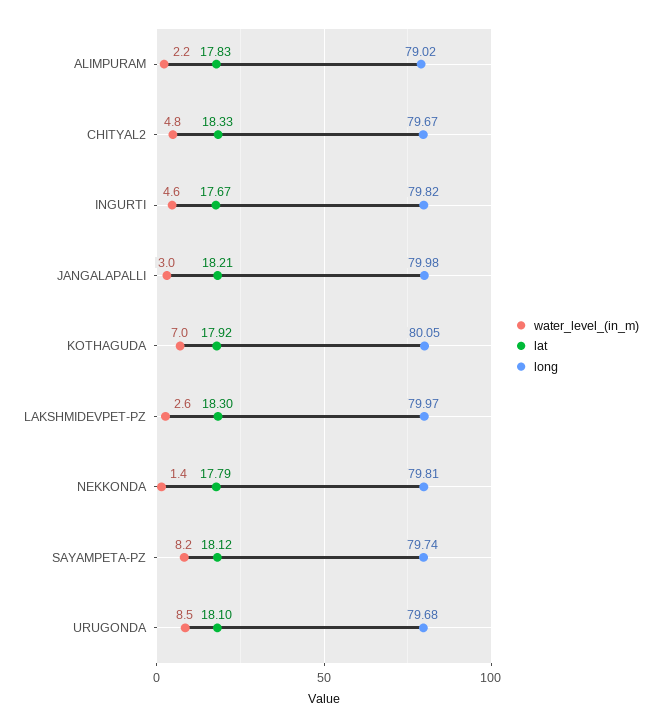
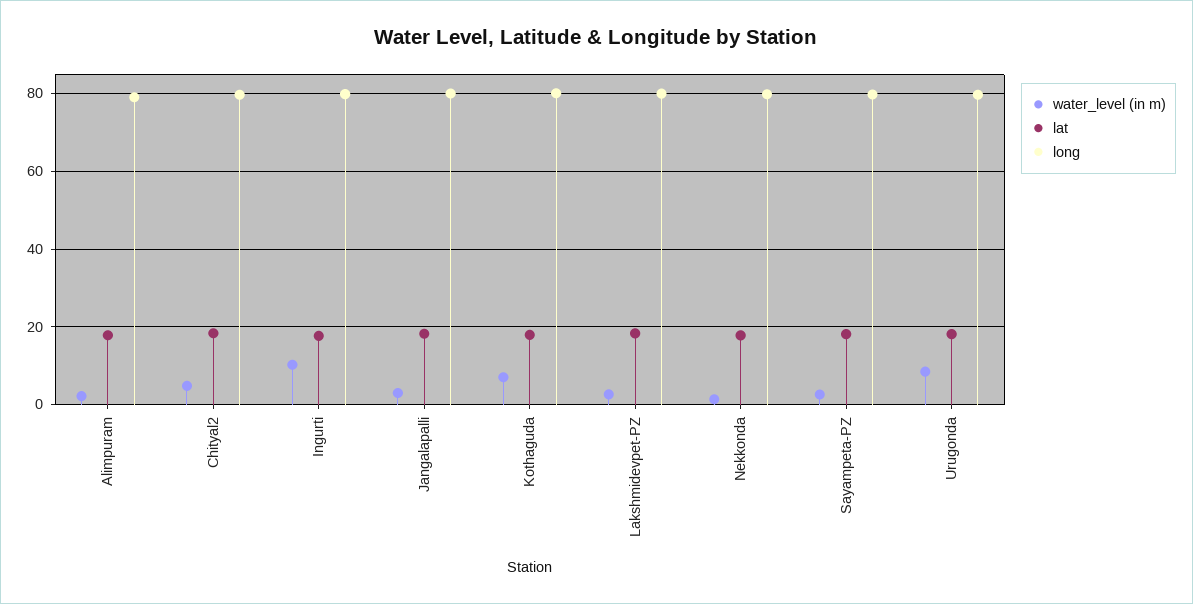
  {
    "water_level_(in_m)": {
      "ALIMPURAM": 2.2,
      "CHITYAL2": 4.8,
-     "INGURTI": 4.6,
+     "INGURTI": 10,
      "JANGALAPALLI": 3,
      "KOTHAGUDA": 7,
      "LAKSHMIDEVPET-PZ": 2.6,
      "NEKKONDA": 1.4,
-     "SAYAMPETA-PZ": 8.2,
+     "SAYAMPETA-PZ": 2,
      "URUGONDA": 8.5
    },
    "lat": {
      "ALIMPURAM": 17.83,
      "CHITYAL2": 18.33,
      "INGURTI": 17.67,
      "JANGALAPALLI": 18.21,
      "KOTHAGUDA": 17.92,
      "LAKSHMIDEVPET-PZ": 18.3,
      "NEKKONDA": 17.79,
      "SAYAMPETA-PZ": 18.12,
      "URUGONDA": 18.1
    },
    "long": {
      "ALIMPURAM": 79.02,
      "CHITYAL2": 79.67,
      "INGURTI": 79.82,
      "JANGALAPALLI": 79.98,
      "KOTHAGUDA": 80.05,
      "LAKSHMIDEVPET-PZ": 79.97,
      "NEKKONDA": 79.81,
      "SAYAMPETA-PZ": 79.74,
      "URUGONDA": 79.68
    }
  }

